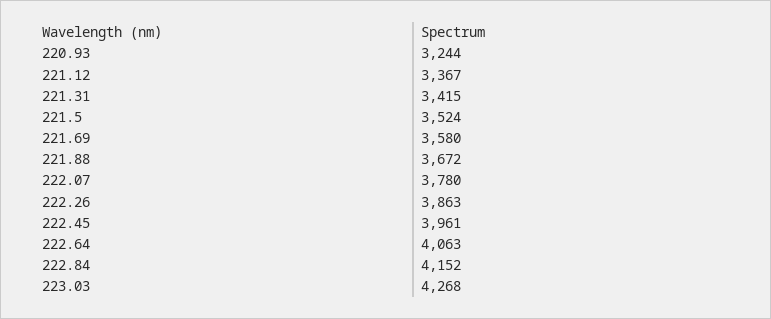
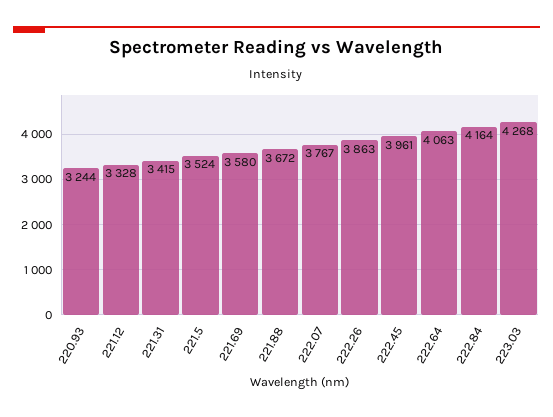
  {
    "220.93": 3244,
-   "221.12": 3367,
+   "221.12": 3328,
    "221.31": 3415,
    "221.5": 3524,
    "221.69": 3580,
    "221.88": 3672,
-   "222.07": 3780,
+   "222.07": 3767,
    "222.26": 3863,
    "222.45": 3961,
    "222.64": 4063,
-   "222.84": 4152,
+   "222.84": 4164,
    "223.03": 4268
  }

